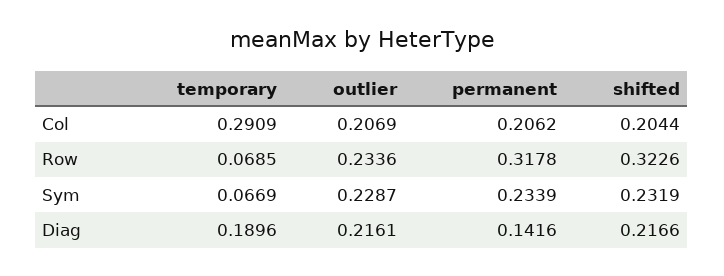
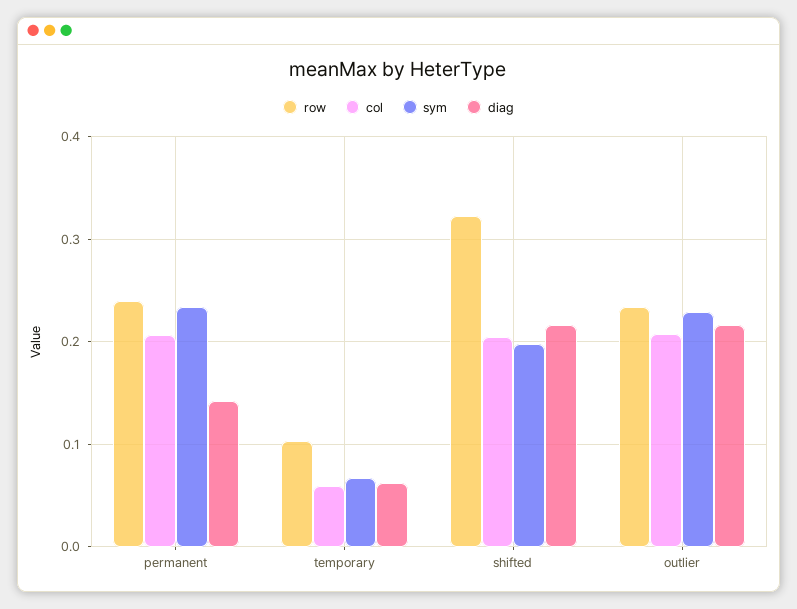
  {
    "Col": {
-     "temporary": 0.2909,
+     "temporary": 0.06,
      "outlier": 0.2069,
      "permanent": 0.2062,
      "shifted": 0.2044
    },
    "Row": {
-     "temporary": 0.0685,
+     "temporary": 0.1,
      "outlier": 0.2336,
-     "permanent": 0.3178,
+     "permanent": 0.24,
      "shifted": 0.3226
    },
    "Sym": {
      "temporary": 0.0669,
      "outlier": 0.2287,
      "permanent": 0.2339,
-     "shifted": 0.2319
+     "shifted": 0.2
    },
    "Diag": {
-     "temporary": 0.1896,
+     "temporary": 0.06,
      "outlier": 0.2161,
      "permanent": 0.1416,
      "shifted": 0.2166
    }
  }

